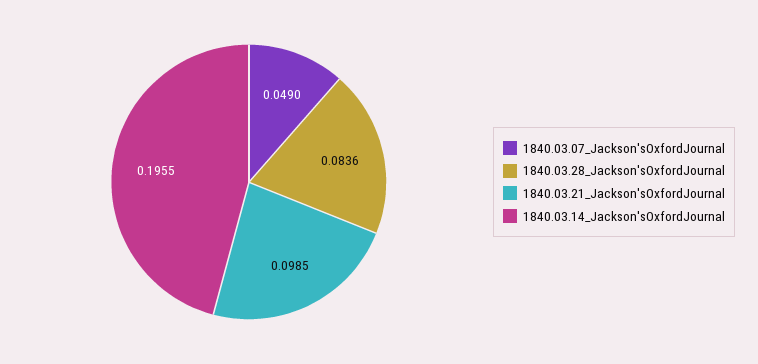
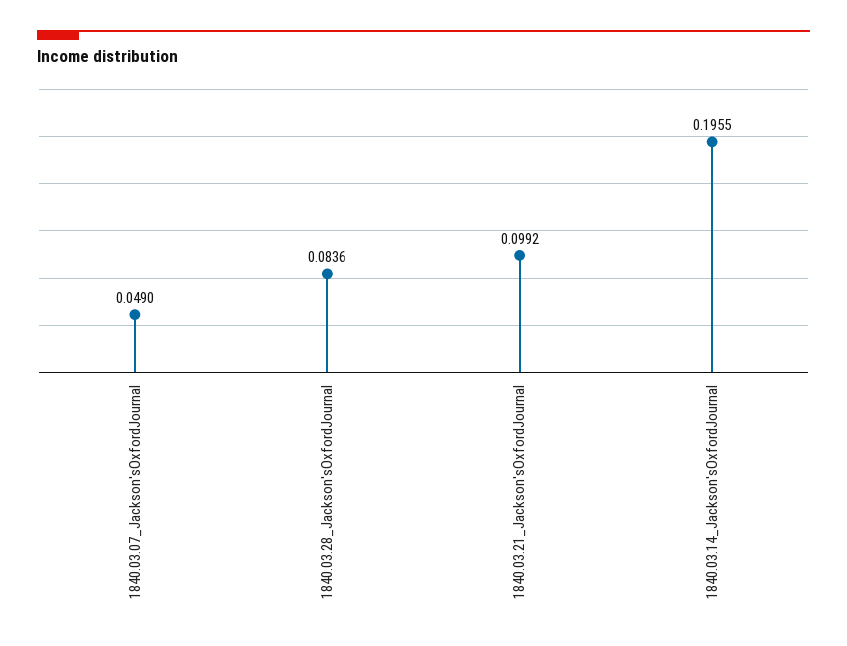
  {
    "1840.03.07_Jackson'sOxfordJournal": 0.049,
    "1840.03.28_Jackson'sOxfordJournal": 0.0836,
-   "1840.03.21_Jackson'sOxfordJournal": 0.0985,
+   "1840.03.21_Jackson'sOxfordJournal": 0.0992,
    "1840.03.14_Jackson'sOxfordJournal": 0.1955
  }

